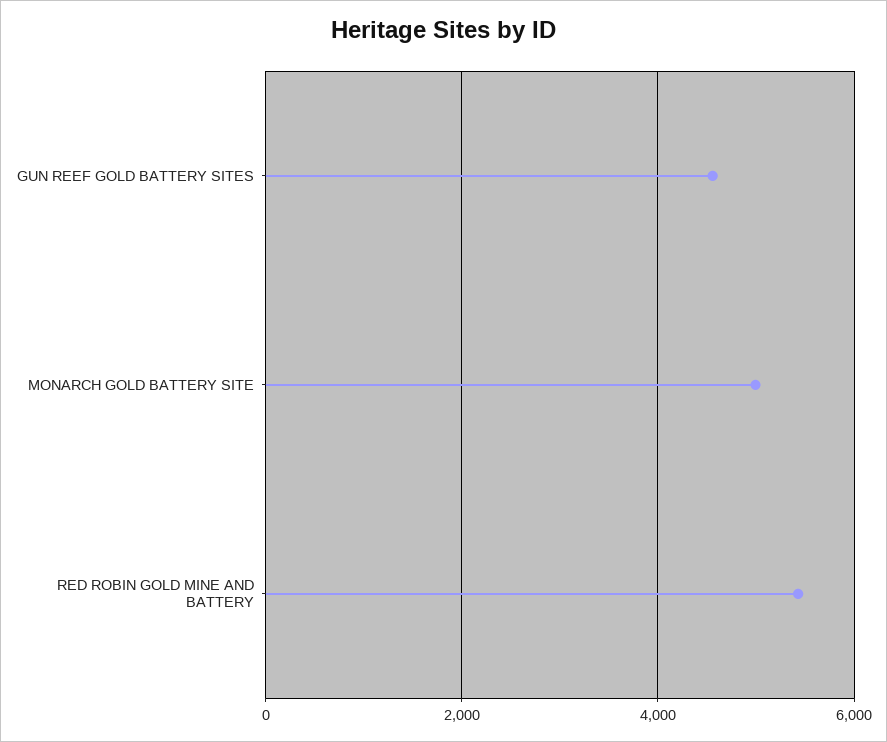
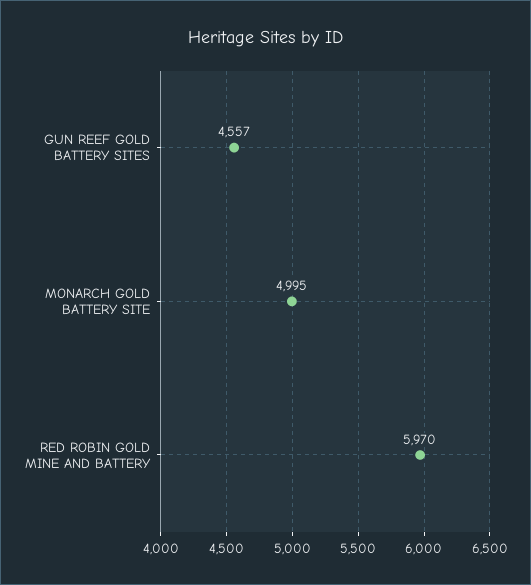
  {
    "GUN REEF GOLD BATTERY SITES": 4557,
    "MONARCH GOLD BATTERY SITE": 4995,
-   "RED ROBIN GOLD MINE AND BATTERY": 5400
+   "RED ROBIN GOLD MINE AND BATTERY": 5970
  }

